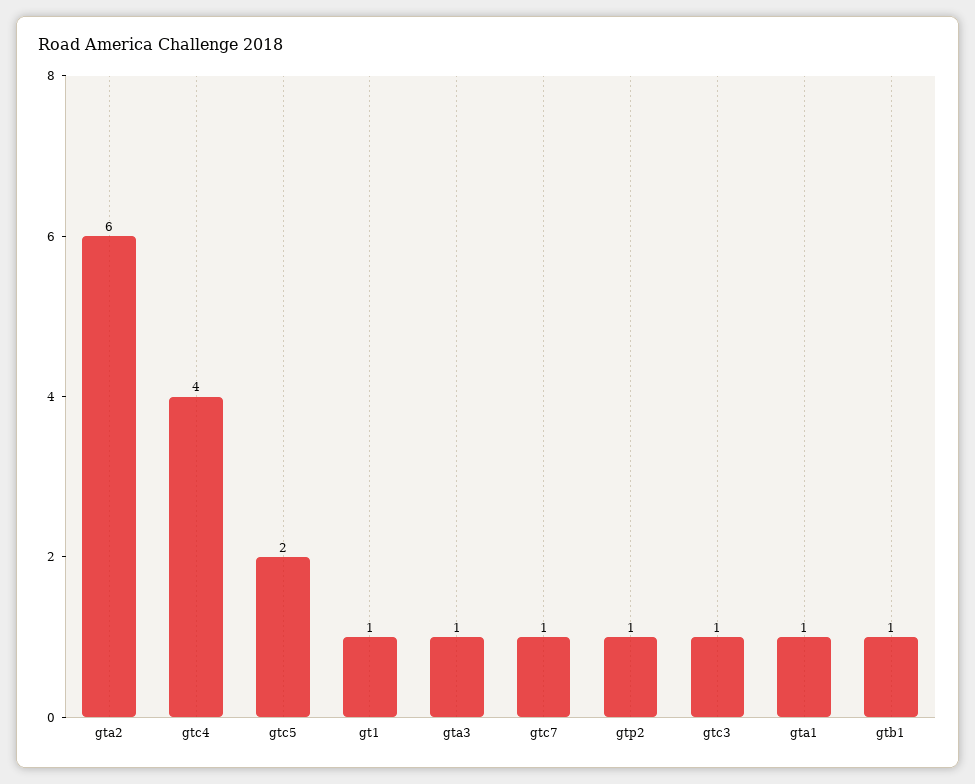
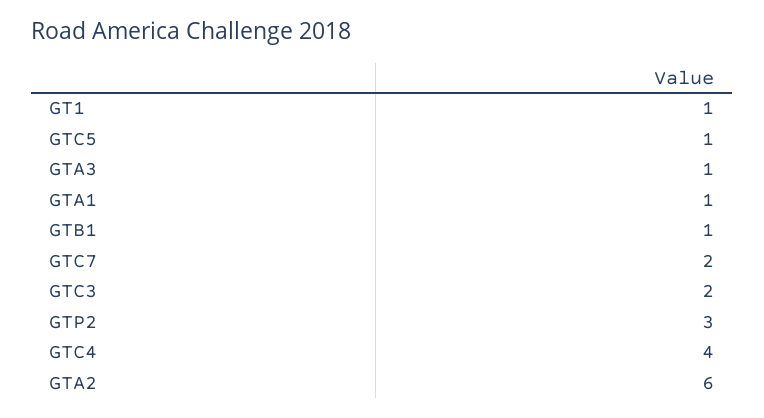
  {
    "gta2": 6,
    "gtc4": 4,
-   "gtc5": 2,
+   "gtc5": 1,
    "gt1": 1,
    "gta3": 1,
-   "gtc7": 1,
+   "gtc7": 2,
-   "gtp2": 1,
+   "gtp2": 3,
-   "gtc3": 1,
+   "gtc3": 2,
    "gta1": 1,
    "gtb1": 1
  }

